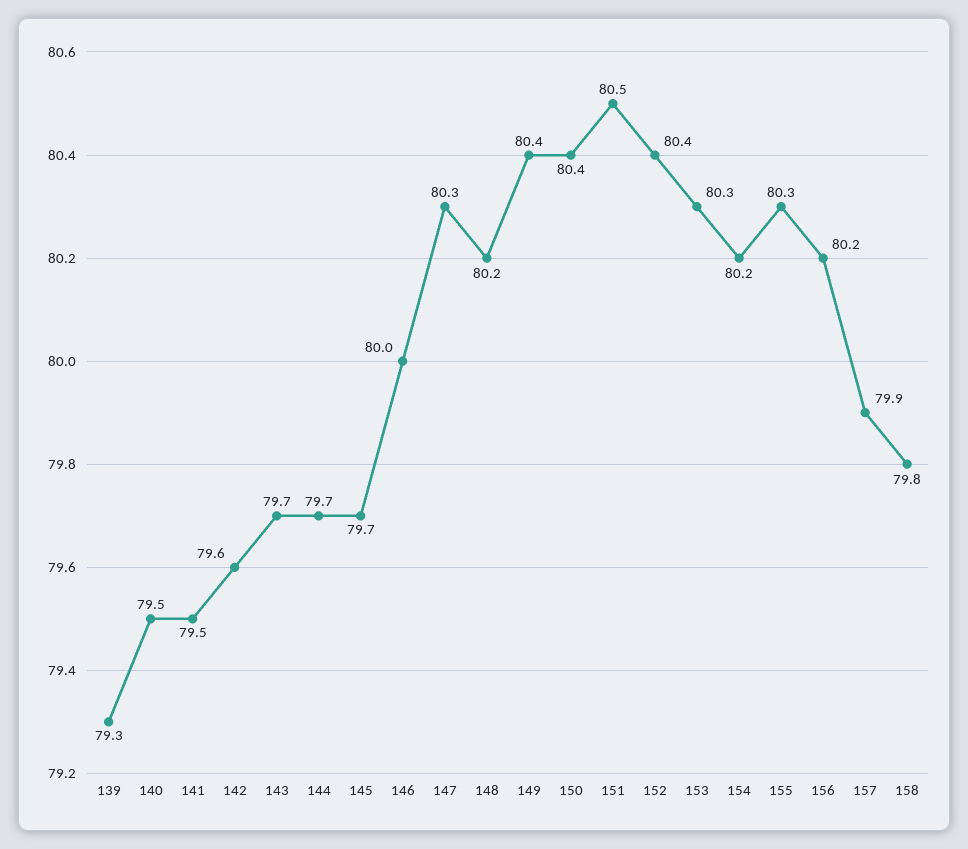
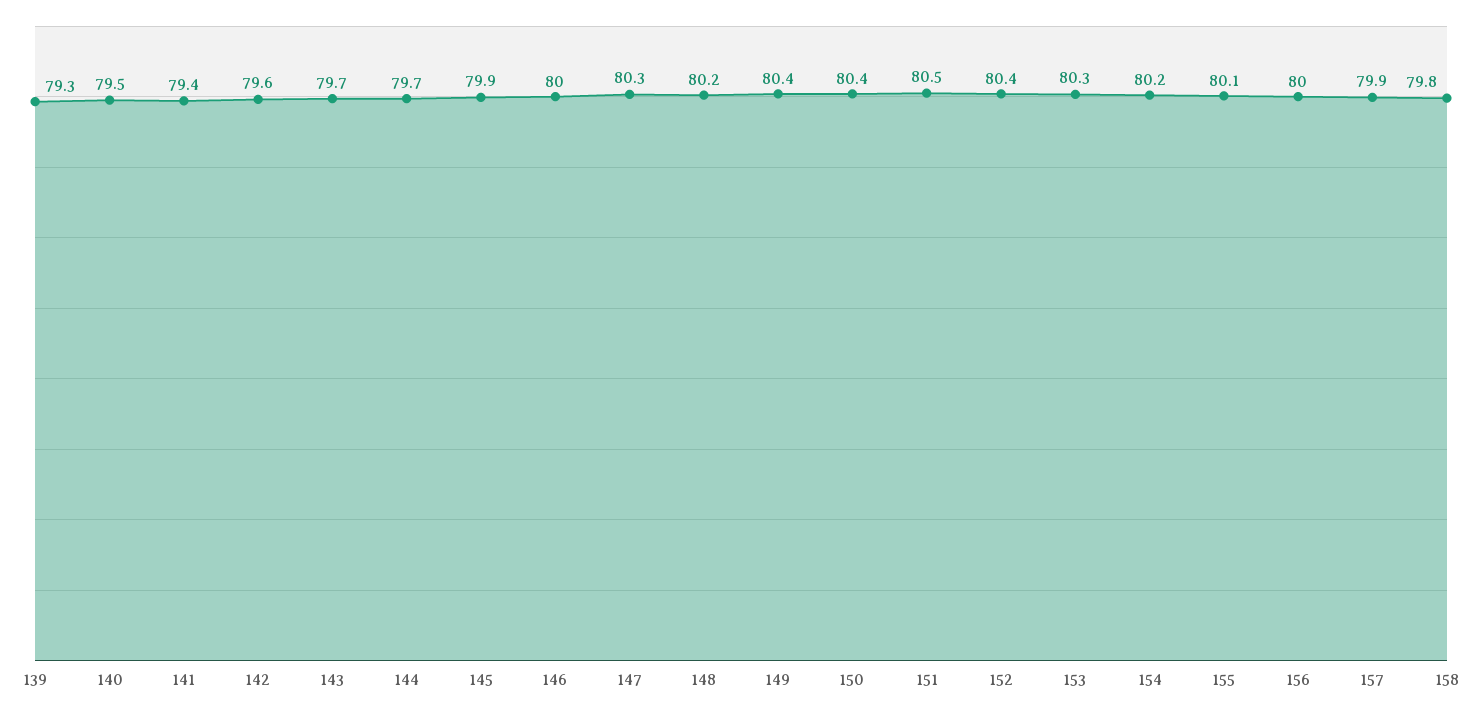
  {
    "139": 79.3,
    "140": 79.5,
-   "141": 79.5,
+   "141": 79.4,
    "142": 79.6,
    "143": 79.7,
    "144": 79.7,
-   "145": 79.7,
+   "145": 79.9,
    "146": 80,
    "147": 80.3,
    "148": 80.2,
    "149": 80.4,
    "150": 80.4,
    "151": 80.5,
    "152": 80.4,
    "153": 80.3,
    "154": 80.2,
-   "155": 80.3,
+   "155": 80.1,
-   "156": 80.2,
+   "156": 80,
    "157": 79.9,
    "158": 79.8
  }

